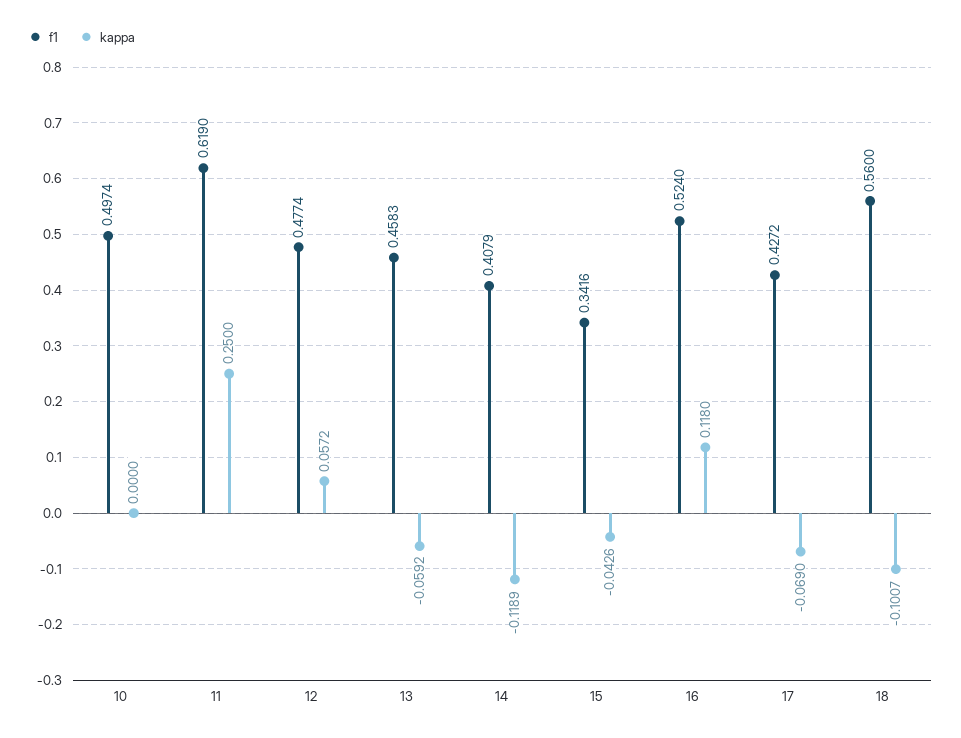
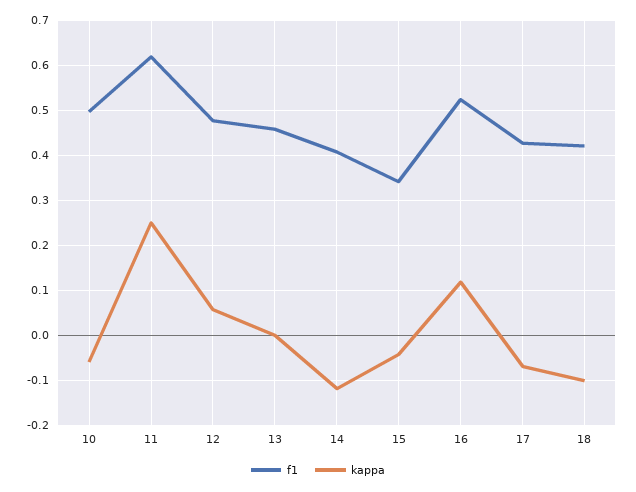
  {
    "f1": {
      "10": 0.4974,
      "11": 0.619,
      "12": 0.4774,
      "13": 0.4583,
      "14": 0.4079,
      "15": 0.3416,
      "16": 0.524,
      "17": 0.4272,
-     "18": 0.56
+     "18": 0.42
    },
    "kappa": {
-     "10": 0,
+     "10": -0.06,
      "11": 0.25,
      "12": 0.0572,
-     "13": -0.0592,
+     "13": 0,
      "14": -0.1189,
      "15": -0.0426,
      "16": 0.118,
      "17": -0.069,
      "18": -0.1007
    }
  }

